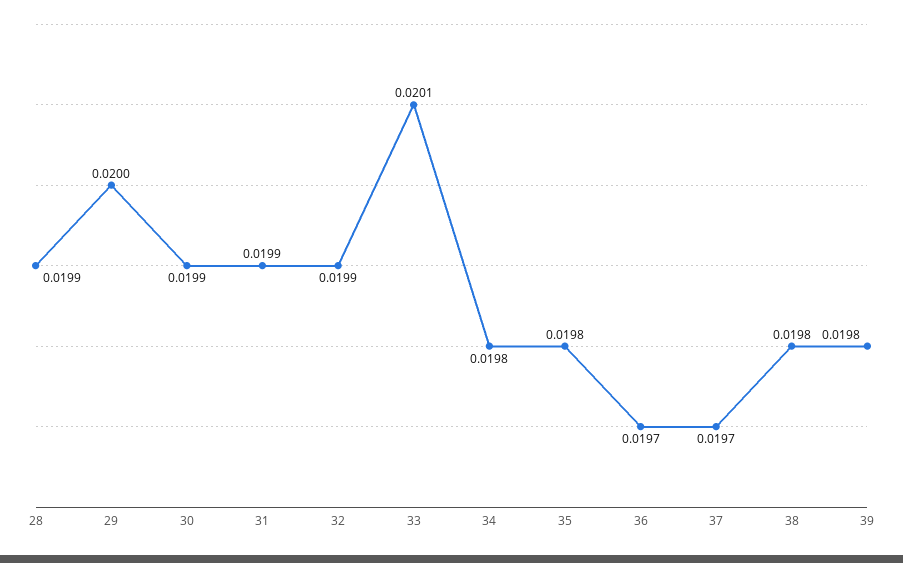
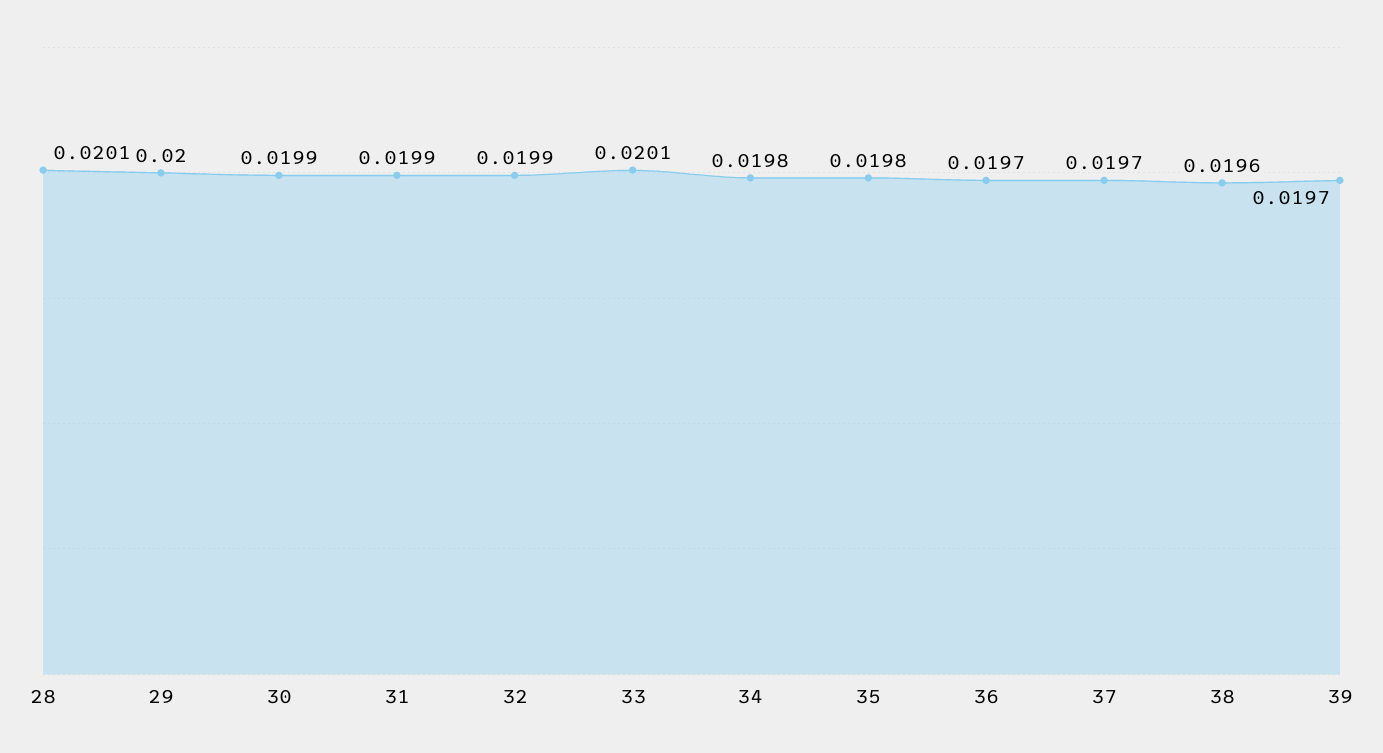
  {
-   "28": 0.0199,
+   "28": 0.0201,
    "29": 0.02,
    "30": 0.0199,
    "31": 0.0199,
    "32": 0.0199,
    "33": 0.0201,
    "34": 0.0198,
    "35": 0.0198,
    "36": 0.0197,
    "37": 0.0197,
-   "38": 0.0198,
+   "38": 0.0196,
-   "39": 0.0198
+   "39": 0.0197
  }

